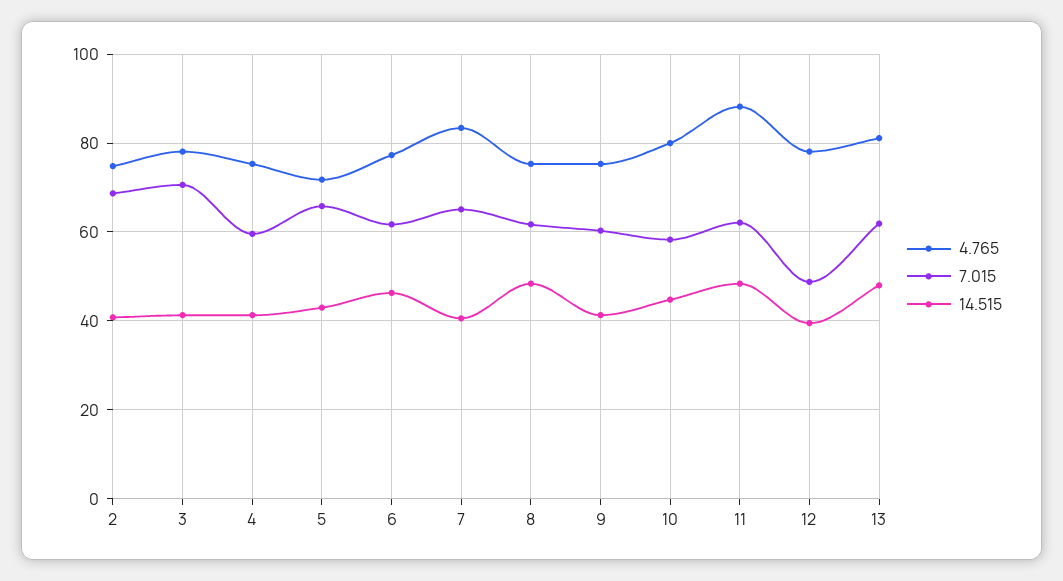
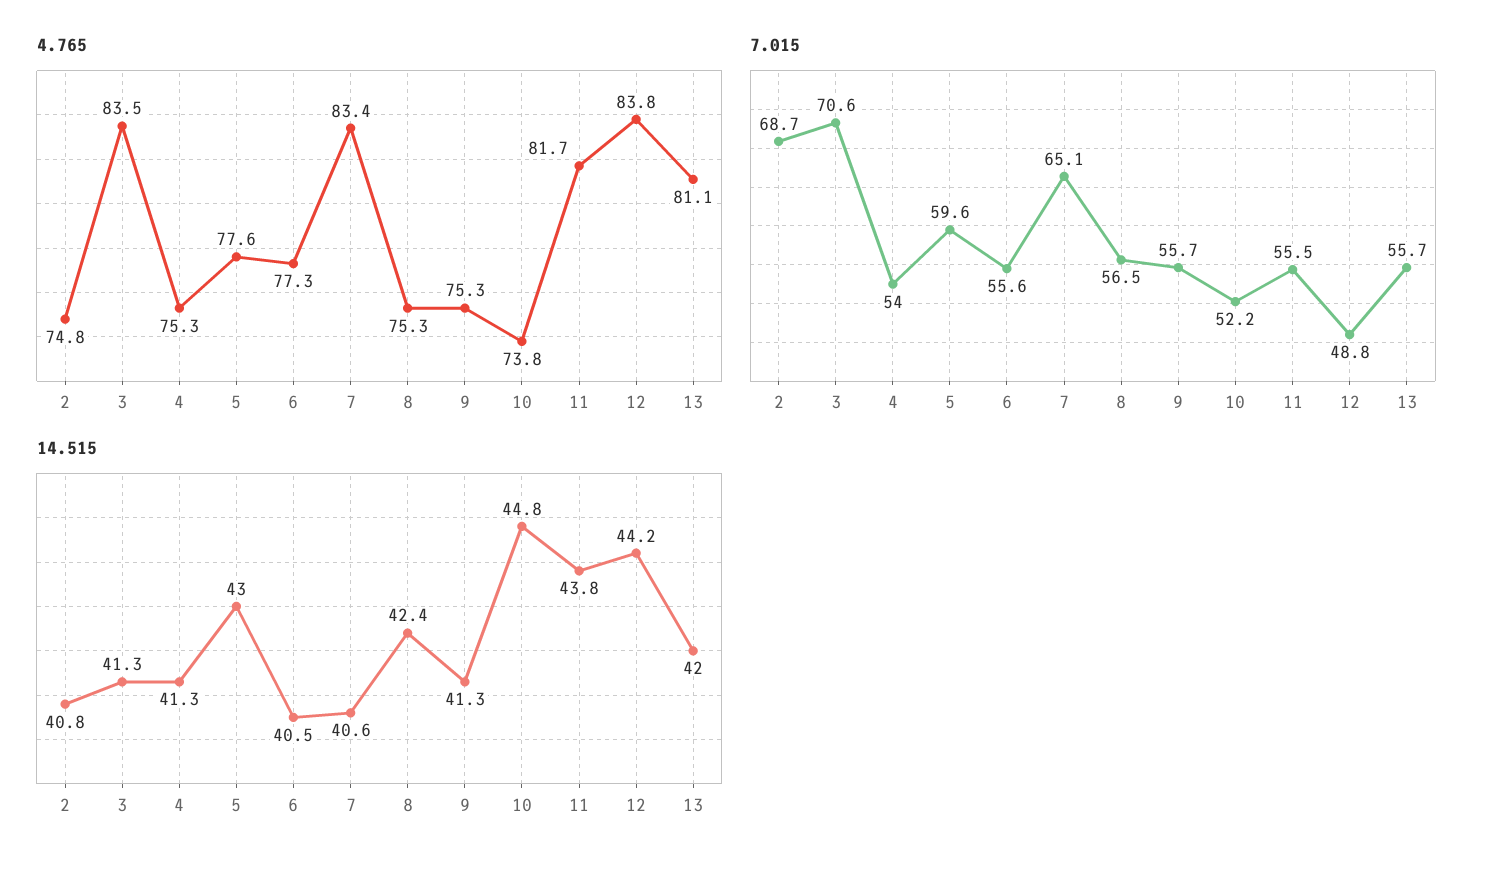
  {
    "4.765": {
      "2": 74.8,
-     "3": 78,
+     "3": 83.5,
      "4": 75.3,
-     "5": 72,
+     "5": 77.6,
      "6": 77.3,
      "7": 83.4,
      "8": 75.3,
      "9": 75.3,
-     "10": 80,
+     "10": 73.8,
-     "11": 88,
+     "11": 81.7,
-     "12": 78,
+     "12": 83.8,
      "13": 81.1
    },
    "7.015": {
      "2": 68.7,
      "3": 70.6,
-     "4": 60,
+     "4": 54,
-     "5": 66,
+     "5": 59.6,
-     "6": 62,
+     "6": 55.6,
      "7": 65.1,
-     "8": 62,
+     "8": 56.5,
-     "9": 60,
+     "9": 55.7,
-     "10": 58,
+     "10": 52.2,
-     "11": 62,
+     "11": 55.5,
      "12": 48.8,
-     "13": 62
+     "13": 55.7
    },
    "14.515": {
      "2": 40.8,
      "3": 41.3,
      "4": 41.3,
      "5": 43,
-     "6": 46,
+     "6": 40.5,
      "7": 40.6,
-     "8": 48,
+     "8": 42.4,
      "9": 41.3,
      "10": 44.8,
-     "11": 48,
+     "11": 43.8,
-     "12": 40,
+     "12": 44.2,
-     "13": 48
+     "13": 42
    }
  }

